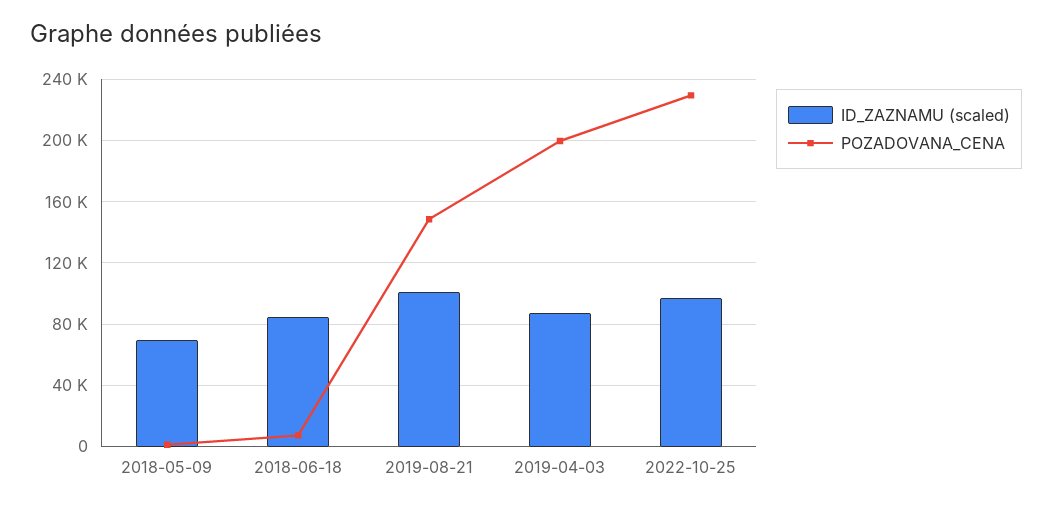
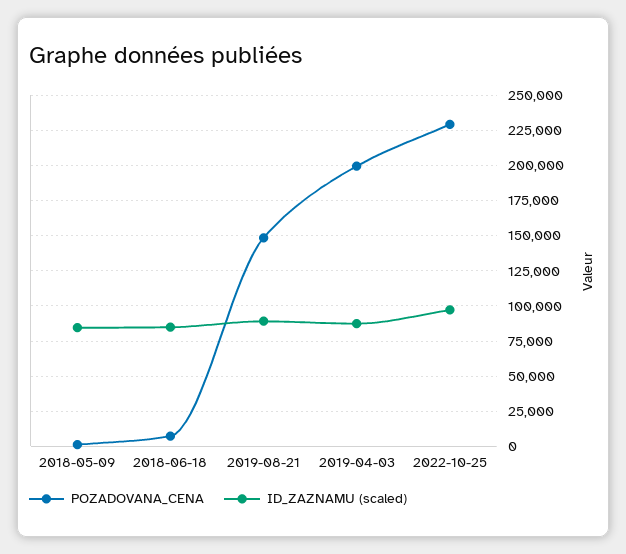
  {
    "ID_ZAZNAMU (scaled)": {
-     "2018-05-09": 70000,
+     "2018-05-09": 85000,
      "2018-06-18": 85000,
-     "2019-08-21": 100000,
+     "2019-08-21": 90000,
      "2019-04-03": 85000,
      "2022-10-25": 95000
    },
    "POZADOVANA_CENA": {
      "2018-05-09": 0,
      "2018-06-18": 5000,
      "2019-08-21": 150000,
      "2019-04-03": 200000,
      "2022-10-25": 230000
    }
  }

